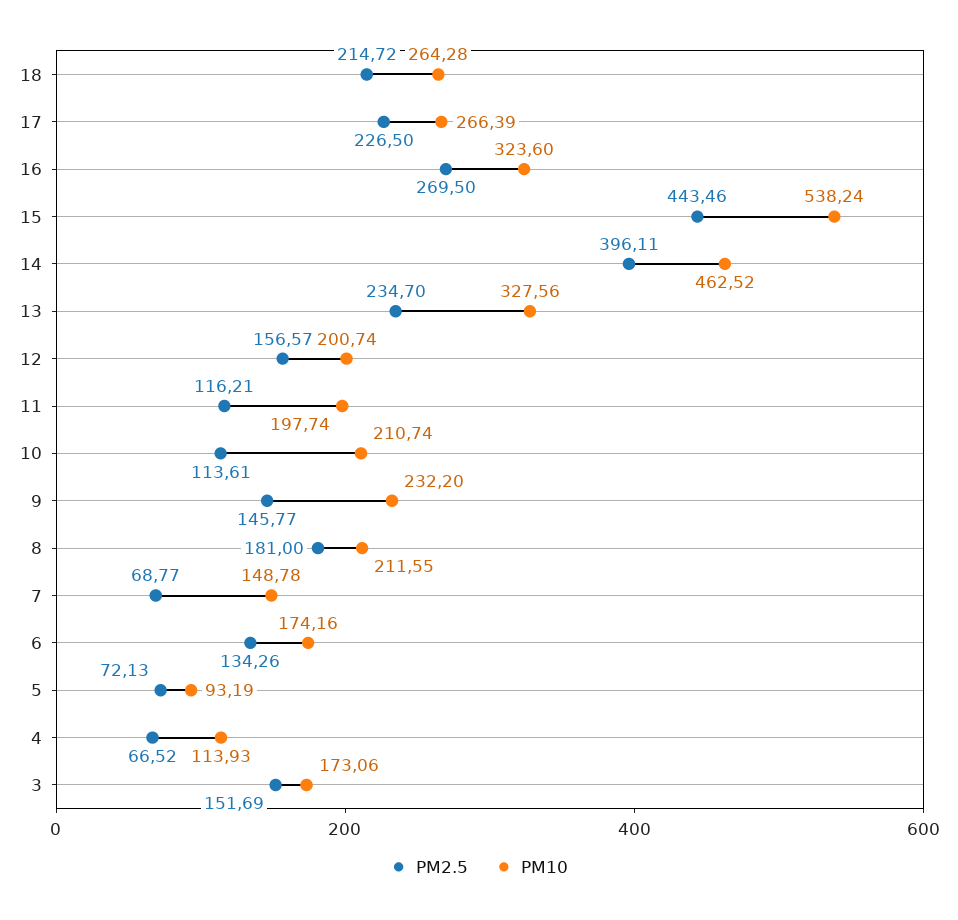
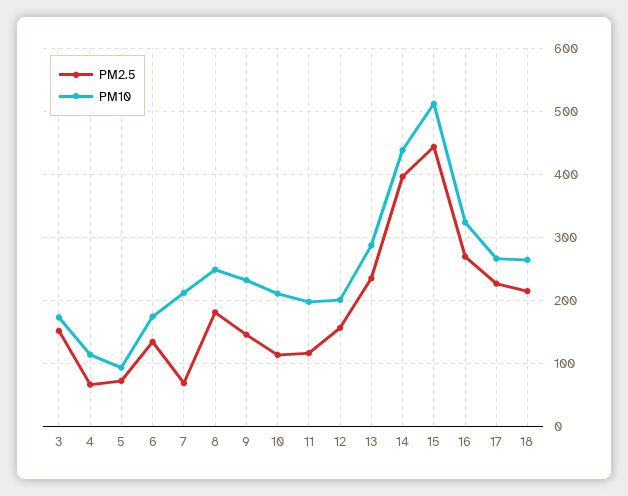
  {
    "PM2.5": {
      "18": 214.72,
      "17": 226.5,
      "16": 269.5,
      "15": 443.46,
      "14": 396.11,
      "13": 234.7,
      "12": 156.57,
      "11": 116.21,
      "10": 113.61,
      "9": 145.77,
      "8": 181,
      "7": 68.77,
      "6": 134.26,
      "5": 72.13,
      "4": 66.52,
      "3": 151.69
    },
    "PM10": {
      "18": 264.28,
      "17": 266.39,
      "16": 323.6,
-     "15": 538.24,
+     "15": 510,
-     "14": 462.52,
+     "14": 440,
-     "13": 327.56,
+     "13": 290,
      "12": 200.74,
      "11": 197.74,
      "10": 210.74,
      "9": 232.2,
-     "8": 211.55,
+     "8": 250,
-     "7": 148.78,
+     "7": 210,
      "6": 174.16,
      "5": 93.19,
      "4": 113.93,
      "3": 173.06
    }
  }

